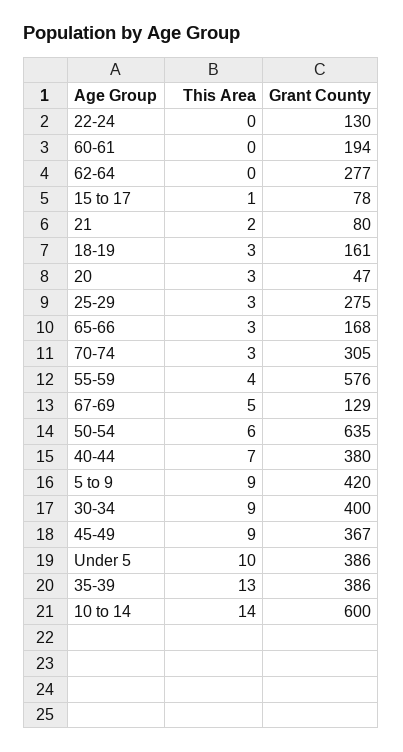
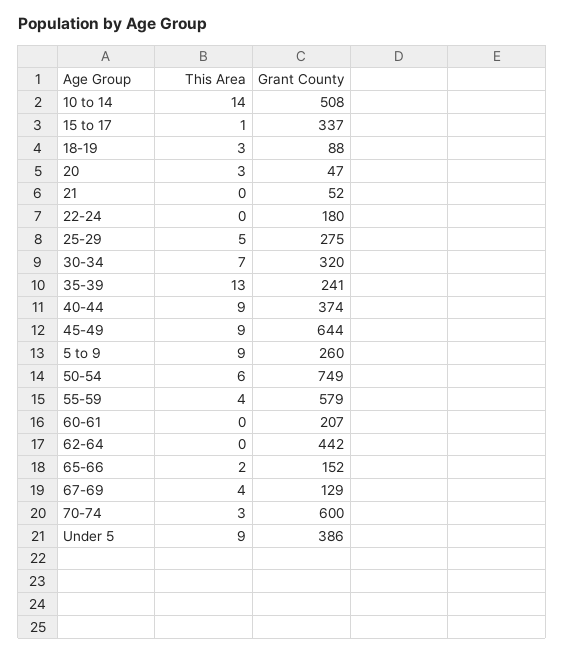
  {
    "This Area": {
      "22-24": 0,
      "60-61": 0,
      "62-64": 0,
      "15 to 17": 1,
-     "21": 2,
+     "21": 0,
      "18-19": 3,
      "20": 3,
-     "25-29": 3,
+     "25-29": 5,
-     "65-66": 3,
+     "65-66": 2,
      "70-74": 3,
      "55-59": 4,
-     "67-69": 5,
+     "67-69": 4,
      "50-54": 6,
-     "40-44": 7,
+     "40-44": 9,
      "5 to 9": 9,
-     "30-34": 9,
+     "30-34": 7,
      "45-49": 9,
-     "Under 5": 10,
+     "Under 5": 9,
      "35-39": 13,
      "10 to 14": 14
    },
    "Grant County": {
-     "22-24": 130,
+     "22-24": 180,
-     "60-61": 194,
+     "60-61": 207,
-     "62-64": 277,
+     "62-64": 442,
-     "15 to 17": 78,
+     "15 to 17": 337,
-     "21": 80,
+     "21": 52,
-     "18-19": 161,
+     "18-19": 88,
      "20": 47,
      "25-29": 275,
-     "65-66": 168,
+     "65-66": 152,
-     "70-74": 305,
+     "70-74": 600,
-     "55-59": 576,
+     "55-59": 579,
      "67-69": 129,
-     "50-54": 635,
+     "50-54": 749,
-     "40-44": 380,
+     "40-44": 374,
-     "5 to 9": 420,
+     "5 to 9": 260,
-     "30-34": 400,
+     "30-34": 320,
-     "45-49": 367,
+     "45-49": 644,
      "Under 5": 386,
-     "35-39": 386,
+     "35-39": 241,
-     "10 to 14": 600
+     "10 to 14": 508
    }
  }

